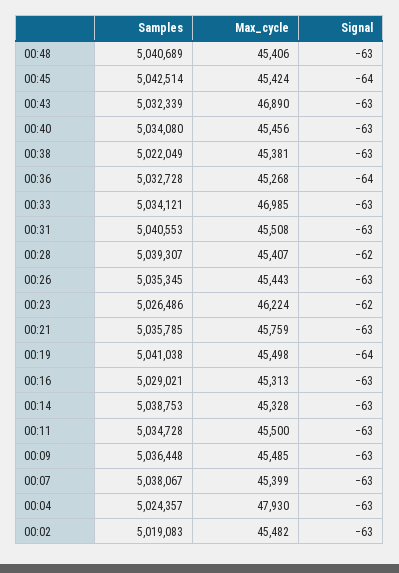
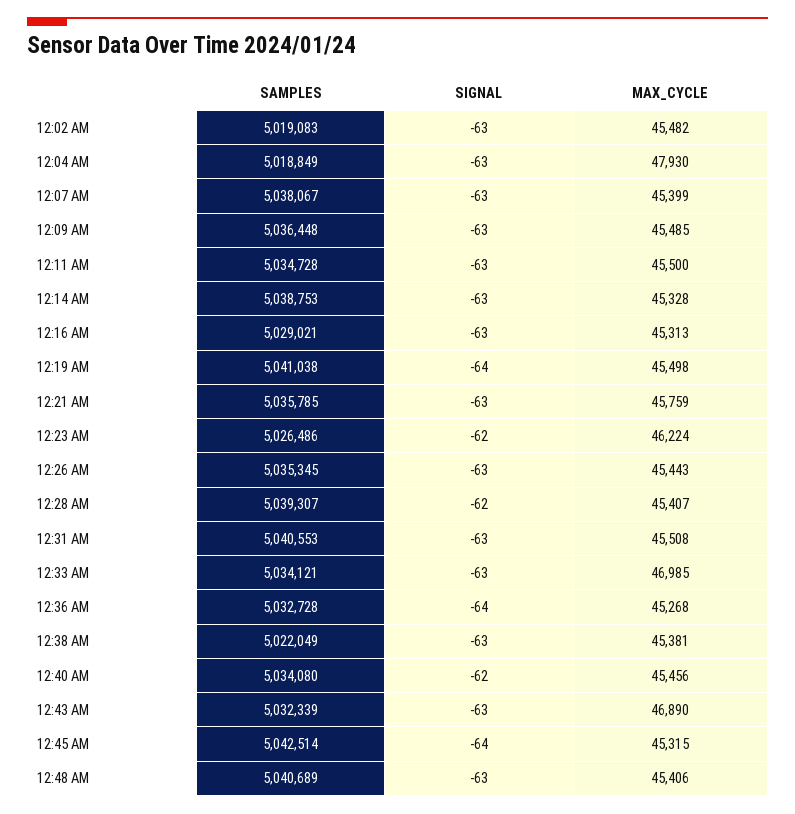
  {
    "Samples": {
      "00:48": 5040689,
      "00:45": 5042514,
      "00:43": 5032339,
      "00:40": 5034080,
      "00:38": 5022049,
      "00:36": 5032728,
      "00:33": 5034121,
      "00:31": 5040553,
      "00:28": 5039307,
      "00:26": 5035345,
      "00:23": 5026486,
      "00:21": 5035785,
      "00:19": 5041038,
      "00:16": 5029021,
      "00:14": 5038753,
      "00:11": 5034728,
      "00:09": 5036448,
      "00:07": 5038067,
-     "00:04": 5024357,
+     "00:04": 5018849,
      "00:02": 5019083
    },
    "Max_cycle": {
      "00:48": 45406,
-     "00:45": 45424,
+     "00:45": 45315,
      "00:43": 46890,
      "00:40": 45456,
      "00:38": 45381,
      "00:36": 45268,
      "00:33": 46985,
      "00:31": 45508,
      "00:28": 45407,
      "00:26": 45443,
      "00:23": 46224,
      "00:21": 45759,
      "00:19": 45498,
      "00:16": 45313,
      "00:14": 45328,
      "00:11": 45500,
      "00:09": 45485,
      "00:07": 45399,
      "00:04": 47930,
      "00:02": 45482
    },
    "Signal": {
      "00:48": -63,
      "00:45": -64,
      "00:43": -63,
-     "00:40": -63,
+     "00:40": -62,
      "00:38": -63,
      "00:36": -64,
      "00:33": -63,
      "00:31": -63,
      "00:28": -62,
      "00:26": -63,
      "00:23": -62,
      "00:21": -63,
      "00:19": -64,
      "00:16": -63,
      "00:14": -63,
      "00:11": -63,
      "00:09": -63,
      "00:07": -63,
      "00:04": -63,
      "00:02": -63
    }
  }

